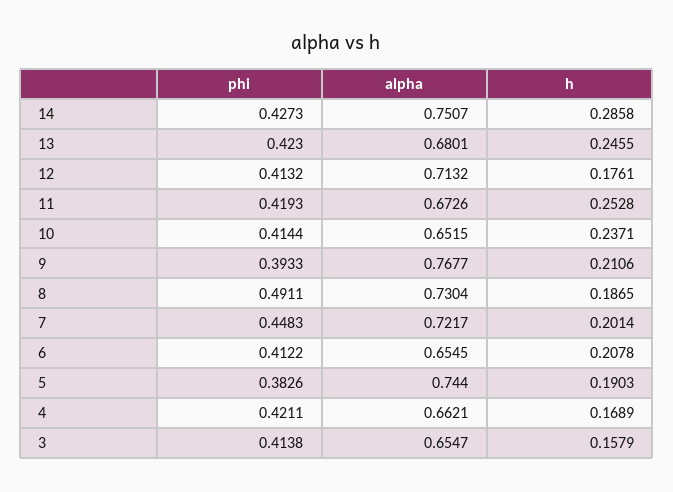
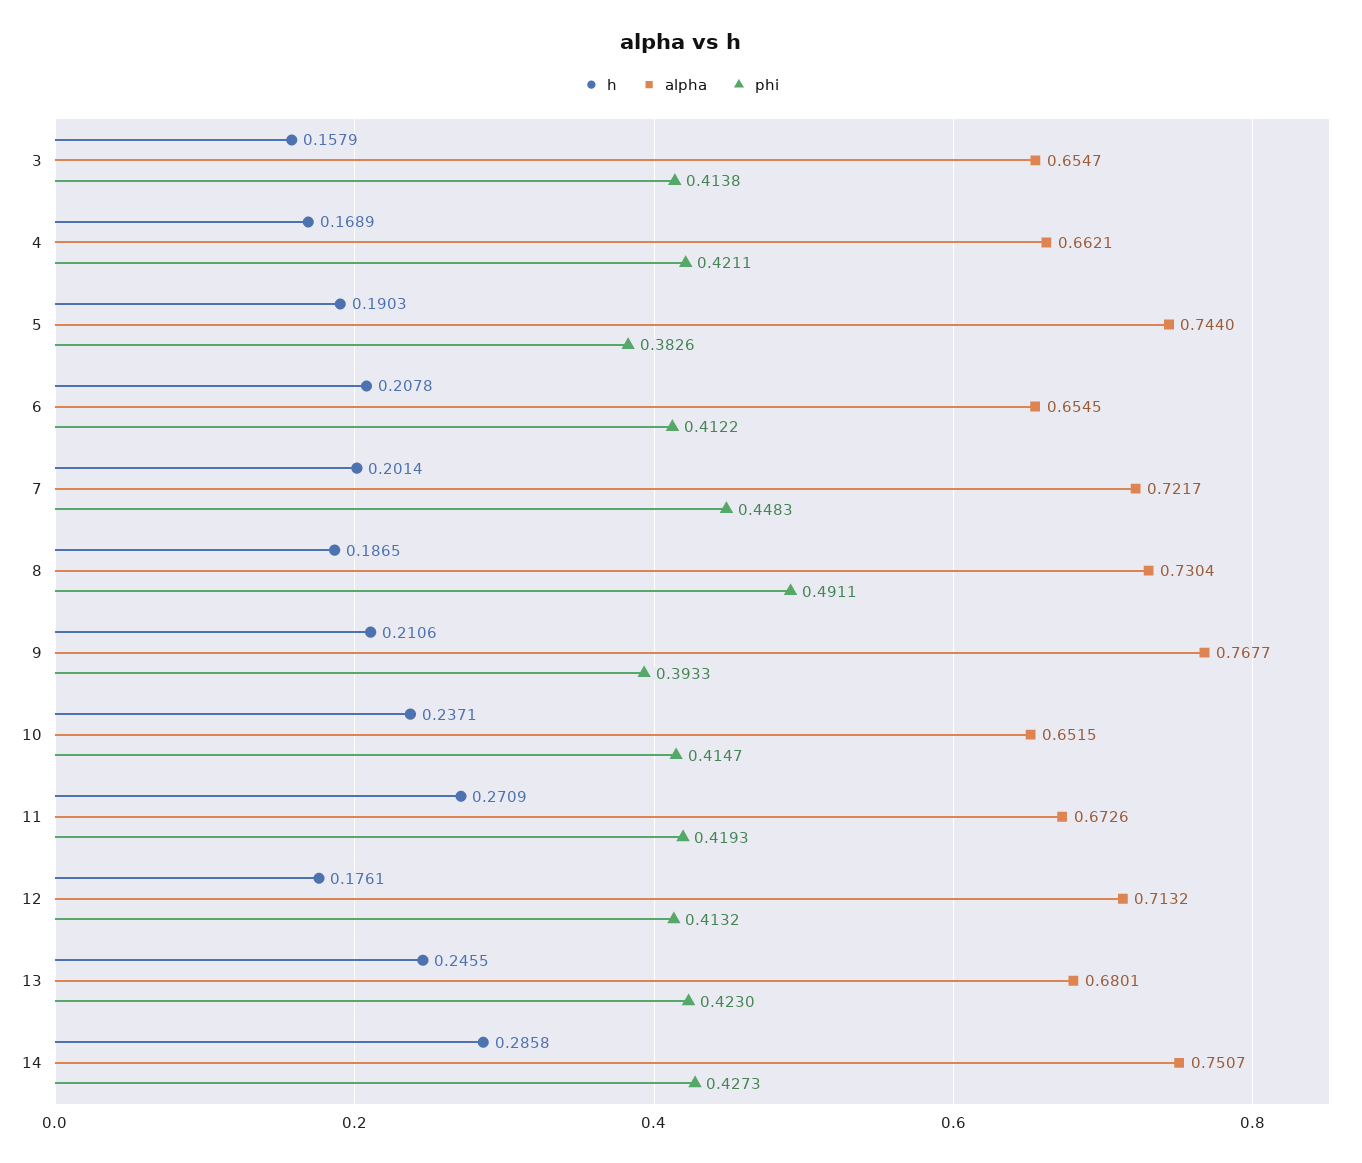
  {
    "phi": {
      "14": 0.4273,
      "13": 0.423,
      "12": 0.4132,
      "11": 0.4193,
-     "10": 0.4144,
+     "10": 0.4147,
      "9": 0.3933,
      "8": 0.4911,
      "7": 0.4483,
      "6": 0.4122,
      "5": 0.3826,
      "4": 0.4211,
      "3": 0.4138
    },
    "alpha": {
      "14": 0.7507,
      "13": 0.6801,
      "12": 0.7132,
      "11": 0.6726,
      "10": 0.6515,
      "9": 0.7677,
      "8": 0.7304,
      "7": 0.7217,
      "6": 0.6545,
      "5": 0.744,
      "4": 0.6621,
      "3": 0.6547
    },
    "h": {
      "14": 0.2858,
      "13": 0.2455,
      "12": 0.1761,
-     "11": 0.2528,
+     "11": 0.2709,
      "10": 0.2371,
      "9": 0.2106,
      "8": 0.1865,
      "7": 0.2014,
      "6": 0.2078,
      "5": 0.1903,
      "4": 0.1689,
      "3": 0.1579
    }
  }

